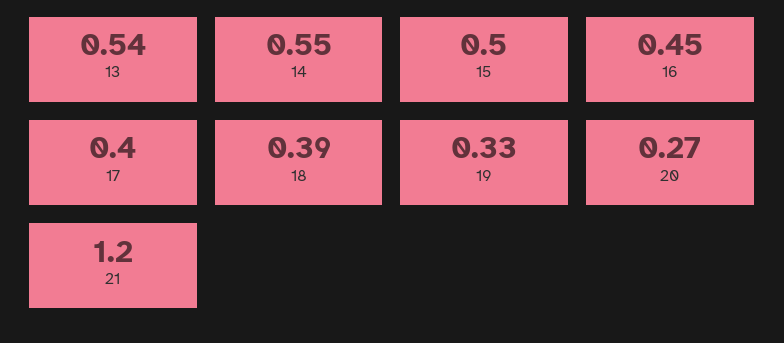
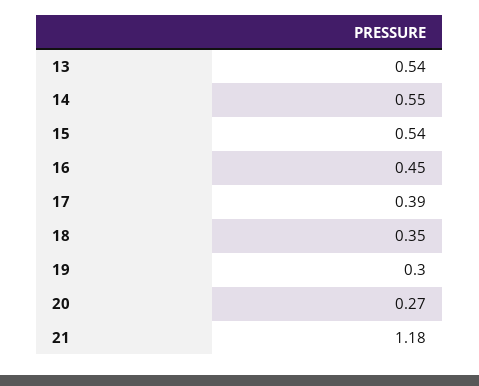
  {
    "13": 0.54,
    "14": 0.55,
-   "15": 0.5,
+   "15": 0.54,
    "16": 0.45,
-   "17": 0.4,
+   "17": 0.39,
-   "18": 0.39,
+   "18": 0.35,
-   "19": 0.33,
+   "19": 0.3,
    "20": 0.27,
-   "21": 1.2
+   "21": 1.18
  }

